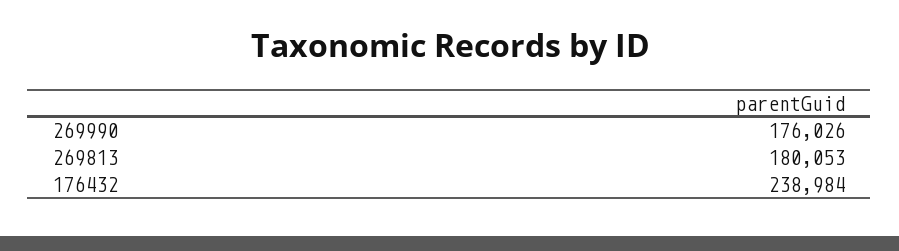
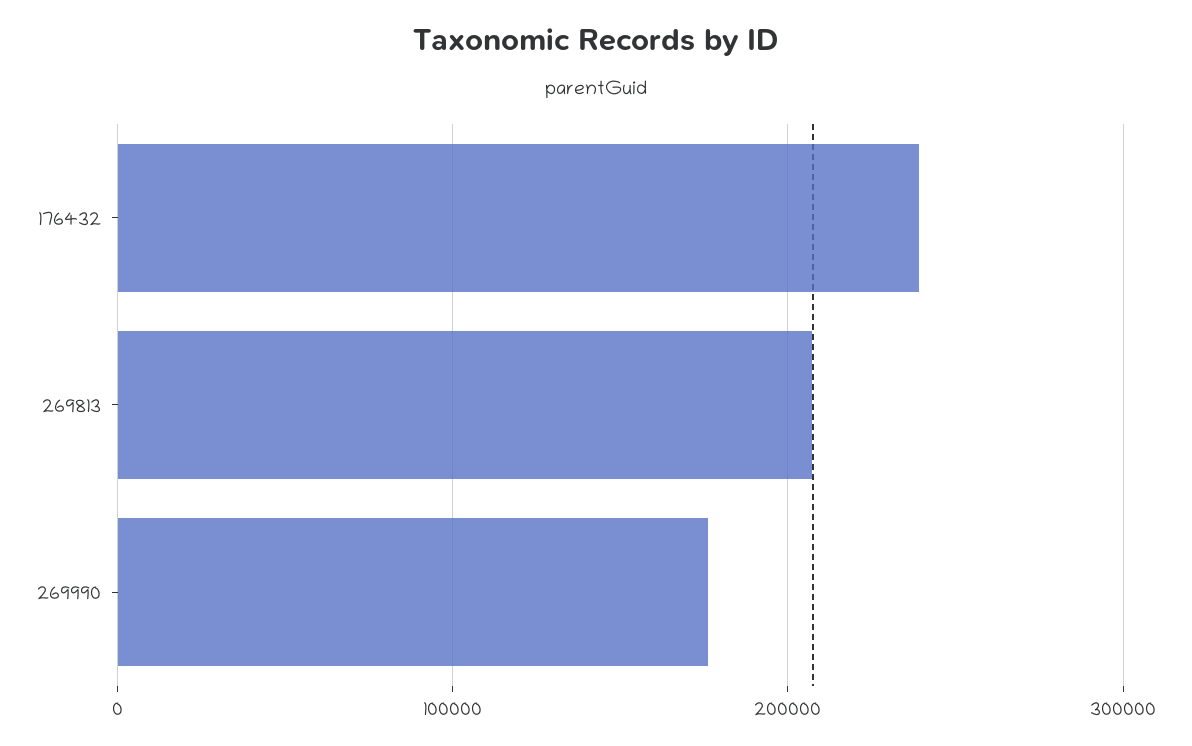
  {
    "269990": 176026,
-   "269813": 180053,
+   "269813": 210000,
    "176432": 238984
  }

